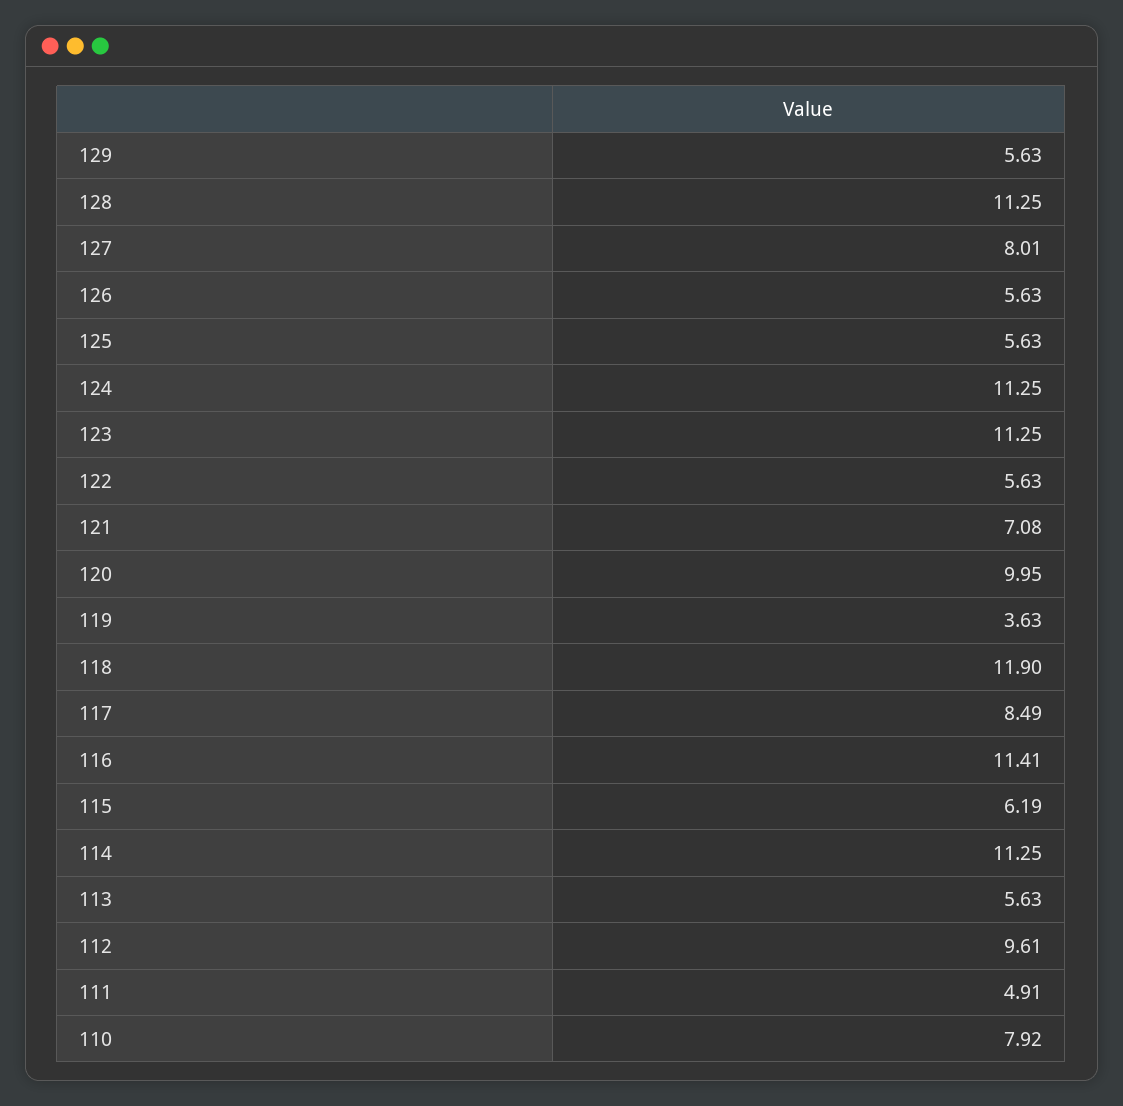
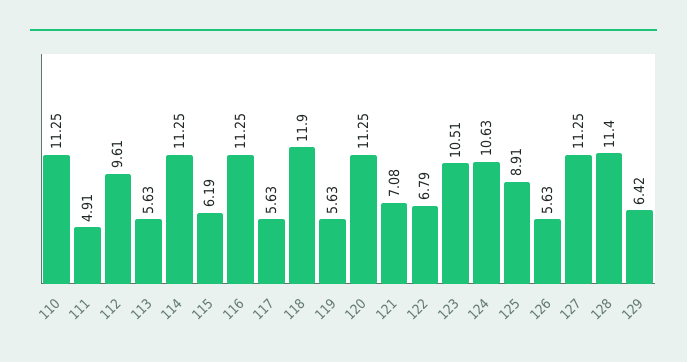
  {
-   "129": 5.63,
+   "129": 6.42,
-   "128": 11.25,
+   "128": 11.4,
-   "127": 8.01,
+   "127": 11.25,
    "126": 5.63,
-   "125": 5.63,
+   "125": 8.91,
-   "124": 11.25,
+   "124": 10.63,
-   "123": 11.25,
+   "123": 10.51,
-   "122": 5.63,
+   "122": 6.79,
    "121": 7.08,
-   "120": 9.95,
+   "120": 11.25,
-   "119": 3.63,
+   "119": 5.63,
    "118": 11.9,
-   "117": 8.49,
+   "117": 5.63,
-   "116": 11.41,
+   "116": 11.25,
    "115": 6.19,
    "114": 11.25,
    "113": 5.63,
    "112": 9.61,
    "111": 4.91,
-   "110": 7.92
+   "110": 11.25
  }

